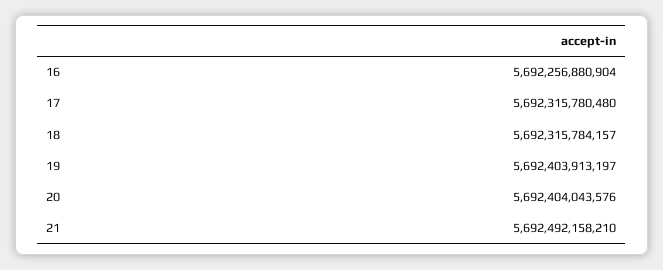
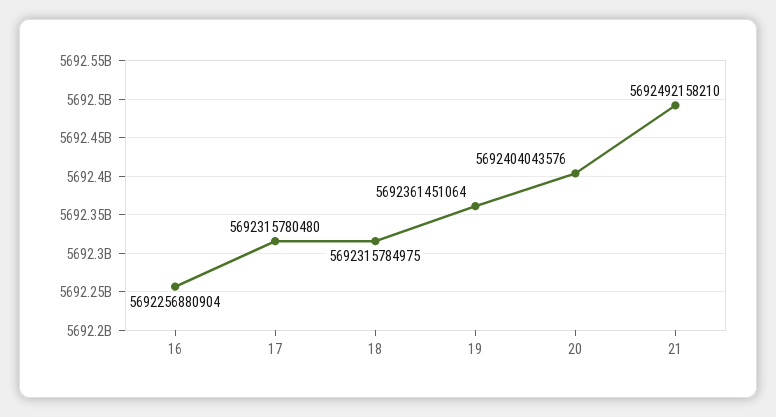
  {
    "16": 5692256880904,
    "17": 5692315780480,
-   "18": 5692315784157,
+   "18": 5692315784975,
-   "19": 5692403913197,
+   "19": 5692361451064,
    "20": 5692404043576,
    "21": 5692492158210
  }

